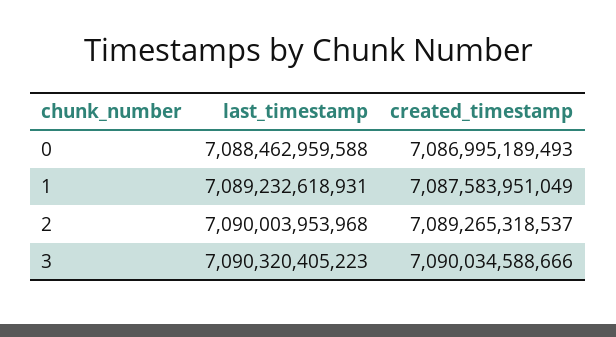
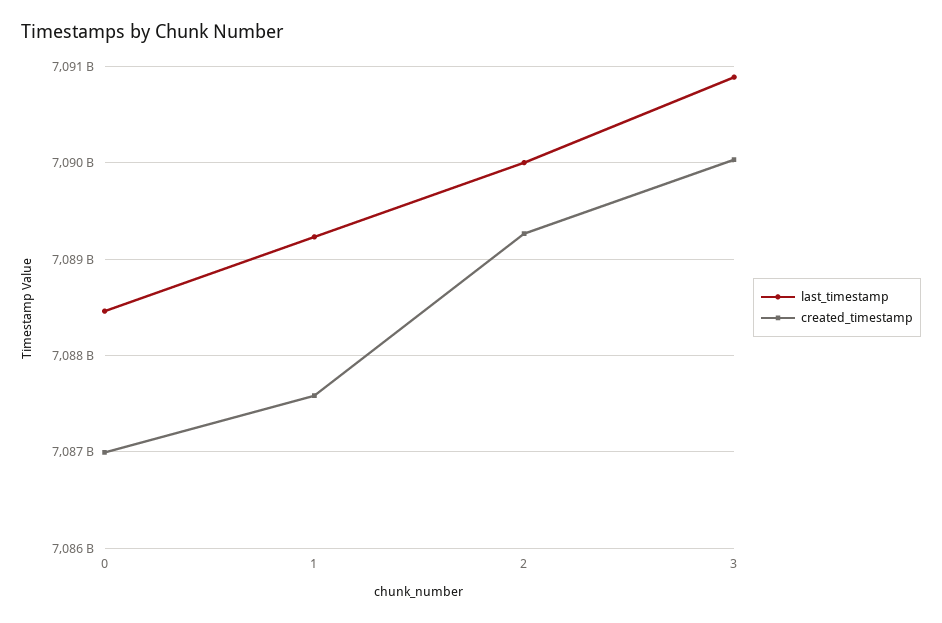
  {
    "last_timestamp": {
      "0": 7088462959588,
      "1": 7089232618931,
      "2": 7090003953968,
-     "3": 7090320405223
+     "3": 7090900000000
    },
    "created_timestamp": {
      "0": 7086995189493,
      "1": 7087583951049,
      "2": 7089265318537,
      "3": 7090034588666
    }
  }

